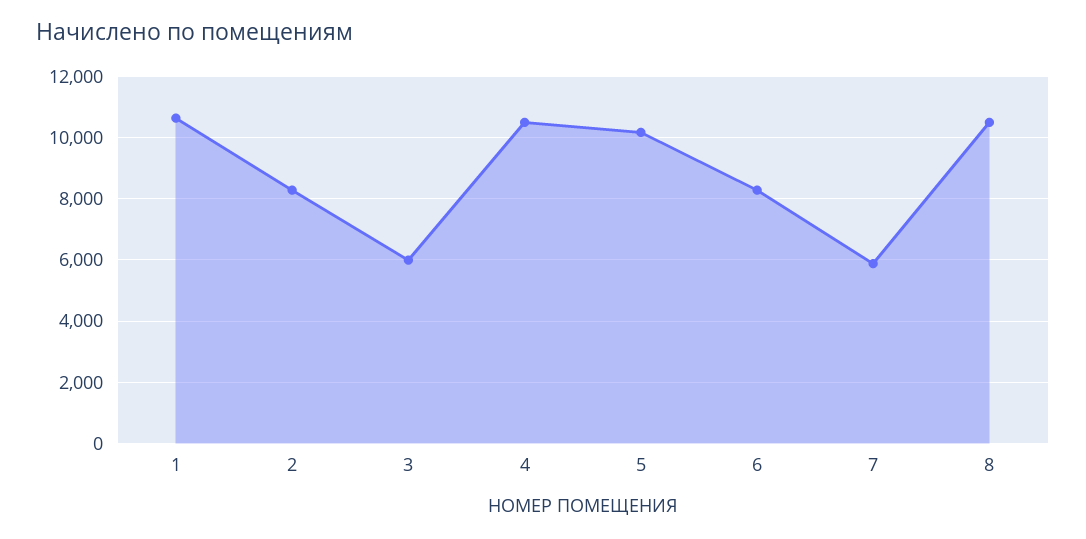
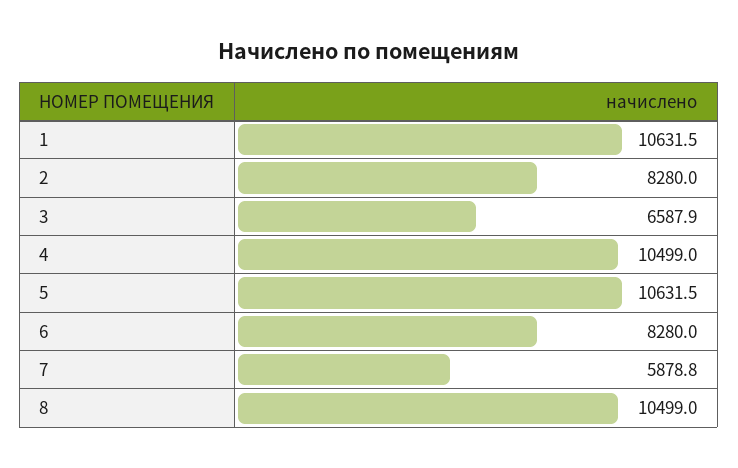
  {
    "1": 10631.5,
    "2": 8280,
-   "3": 6000,
+   "3": 6587.9,
    "4": 10499,
-   "5": 10200,
+   "5": 10631.5,
    "6": 8280,
    "7": 5878.8,
    "8": 10499
  }

